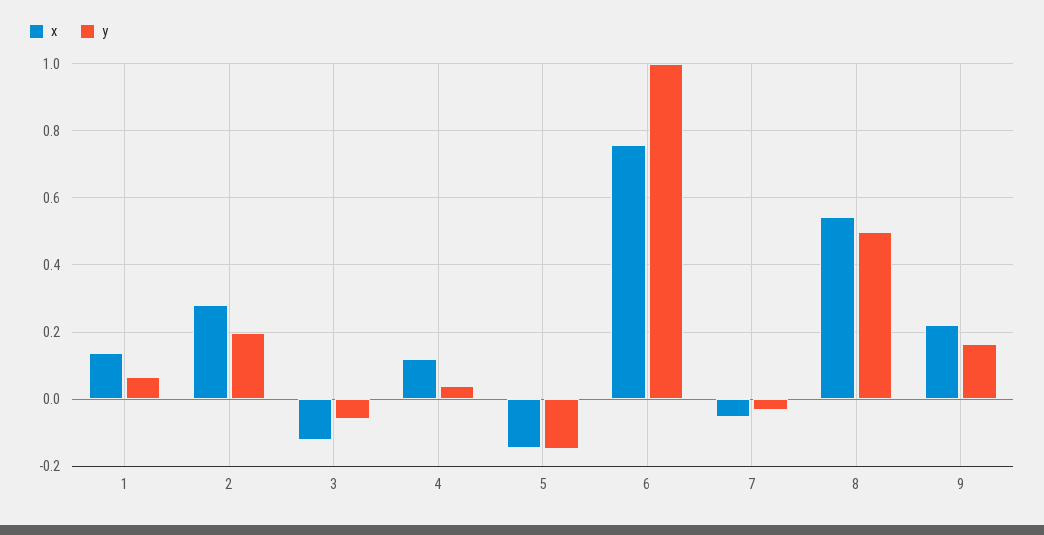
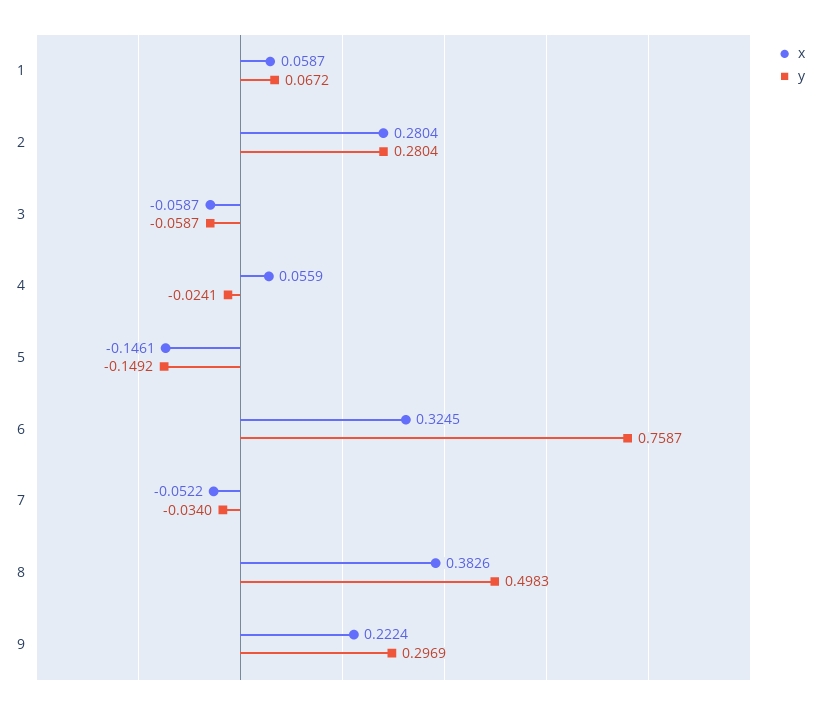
  {
    "x": {
-     "1": 0.14,
+     "1": 0.0587,
      "2": 0.2804,
-     "3": -0.12,
+     "3": -0.0587,
-     "4": 0.12,
+     "4": 0.0559,
      "5": -0.1461,
-     "6": 0.76,
+     "6": 0.3245,
      "7": -0.0522,
-     "8": 0.54,
+     "8": 0.3826,
      "9": 0.2224
    },
    "y": {
      "1": 0.0672,
-     "2": 0.2,
+     "2": 0.2804,
      "3": -0.0587,
-     "4": 0.04,
+     "4": -0.0241,
      "5": -0.1492,
-     "6": 1,
+     "6": 0.7587,
      "7": -0.034,
      "8": 0.4983,
-     "9": 0.16
+     "9": 0.2969
    }
  }

